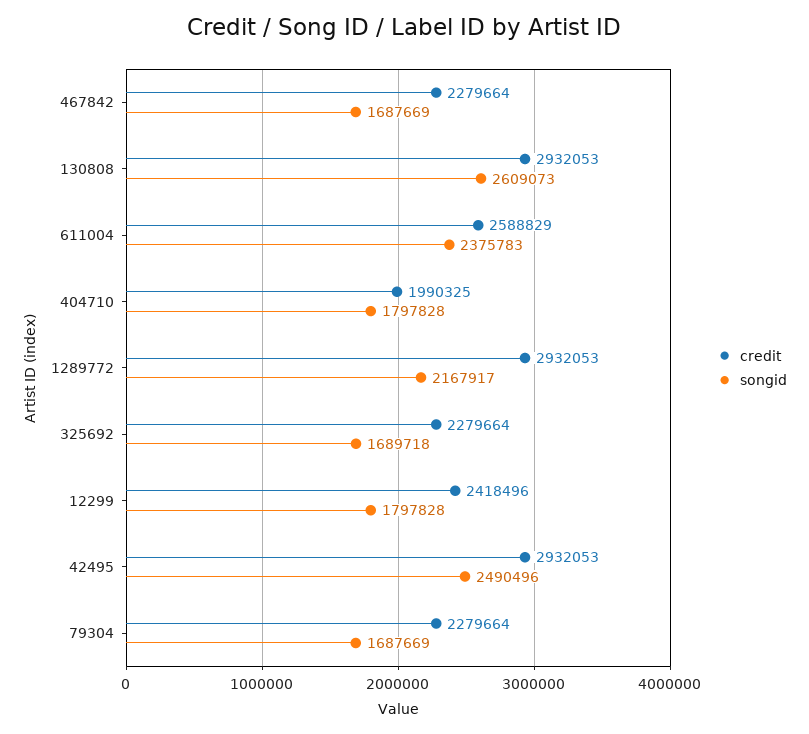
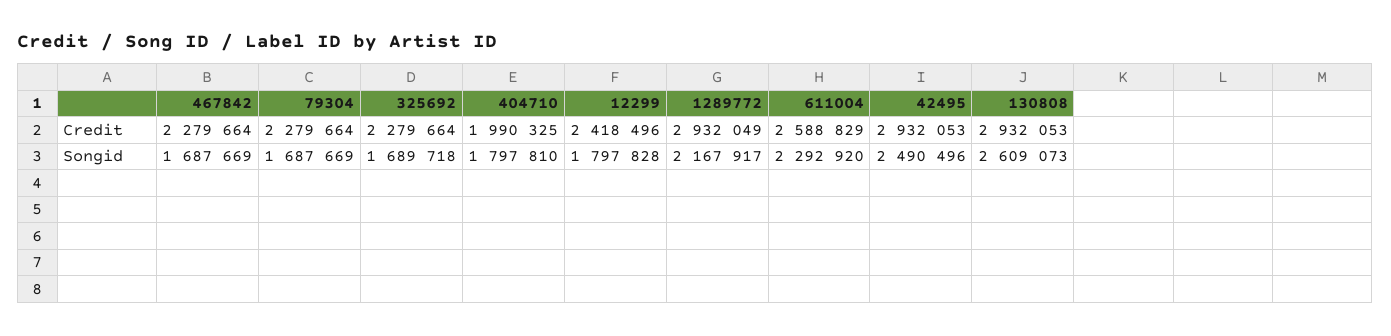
  {
    "credit": {
      "467842": 2279664,
      "130808": 2932053,
      "611004": 2588829,
      "404710": 1990325,
-     "1289772": 2932053,
+     "1289772": 2932049,
      "325692": 2279664,
      "12299": 2418496,
      "42495": 2932053,
      "79304": 2279664
    },
    "songid": {
      "467842": 1687669,
      "130808": 2609073,
-     "611004": 2375783,
+     "611004": 2292920,
-     "404710": 1797828,
+     "404710": 1797810,
      "1289772": 2167917,
      "325692": 1689718,
      "12299": 1797828,
      "42495": 2490496,
      "79304": 1687669
    }
  }

